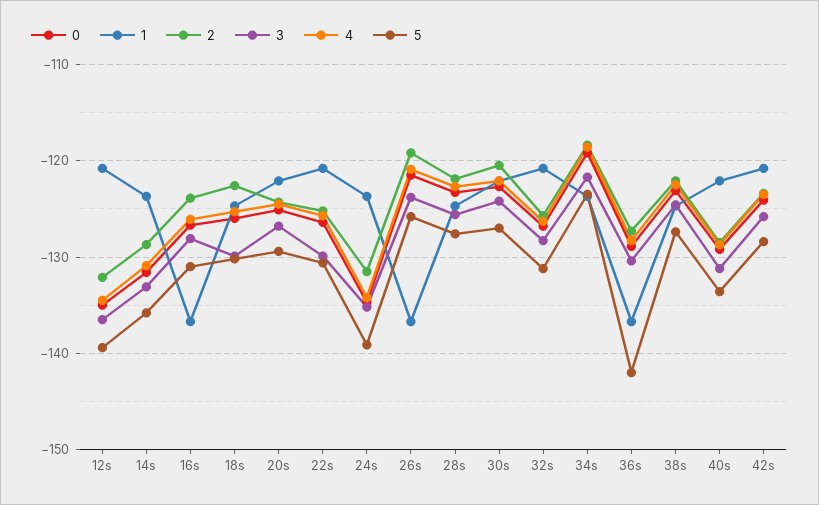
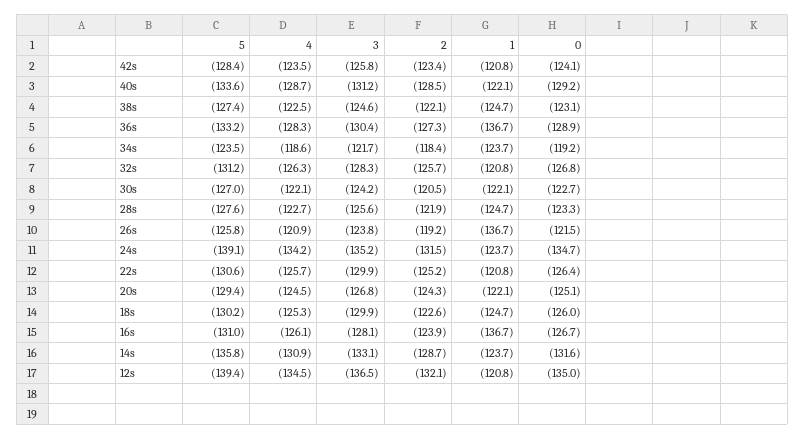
  {
    "0": {
      "12s": -135,
      "14s": -131.6,
      "16s": -126.7,
      "18s": -126,
      "20s": -125.1,
      "22s": -126.4,
      "24s": -134.7,
      "26s": -121.5,
      "28s": -123.3,
      "30s": -122.7,
      "32s": -126.8,
      "34s": -119.2,
      "36s": -128.9,
      "38s": -123.1,
      "40s": -129.2,
      "42s": -124.1
    },
    "1": {
      "12s": -120.8,
      "14s": -123.7,
      "16s": -136.7,
      "18s": -124.7,
      "20s": -122.1,
      "22s": -120.8,
      "24s": -123.7,
      "26s": -136.7,
      "28s": -124.7,
      "30s": -122.1,
      "32s": -120.8,
      "34s": -123.7,
      "36s": -136.7,
      "38s": -124.7,
      "40s": -122.1,
      "42s": -120.8
    },
    "2": {
      "12s": -132.1,
      "14s": -128.7,
      "16s": -123.9,
      "18s": -122.6,
      "20s": -124.3,
      "22s": -125.2,
      "24s": -131.5,
      "26s": -119.2,
      "28s": -121.9,
      "30s": -120.5,
      "32s": -125.7,
      "34s": -118.4,
      "36s": -127.3,
      "38s": -122.1,
      "40s": -128.5,
      "42s": -123.4
    },
    "3": {
      "12s": -136.5,
      "14s": -133.1,
      "16s": -128.1,
      "18s": -129.9,
      "20s": -126.8,
      "22s": -129.9,
      "24s": -135.2,
      "26s": -123.8,
      "28s": -125.6,
      "30s": -124.2,
      "32s": -128.3,
      "34s": -121.7,
      "36s": -130.4,
      "38s": -124.6,
      "40s": -131.2,
      "42s": -125.8
    },
    "4": {
      "12s": -134.5,
      "14s": -130.9,
      "16s": -126.1,
      "18s": -125.3,
      "20s": -124.5,
      "22s": -125.7,
      "24s": -134.2,
      "26s": -120.9,
      "28s": -122.7,
      "30s": -122.1,
      "32s": -126.3,
      "34s": -118.6,
      "36s": -128.3,
      "38s": -122.5,
      "40s": -128.7,
      "42s": -123.5
    },
    "5": {
      "12s": -139.4,
      "14s": -135.8,
      "16s": -131,
      "18s": -130.2,
      "20s": -129.4,
      "22s": -130.6,
      "24s": -139.1,
      "26s": -125.8,
      "28s": -127.6,
      "30s": -127,
      "32s": -131.2,
      "34s": -123.5,
-     "36s": -142,
+     "36s": -133.2,
      "38s": -127.4,
      "40s": -133.6,
      "42s": -128.4
    }
  }

